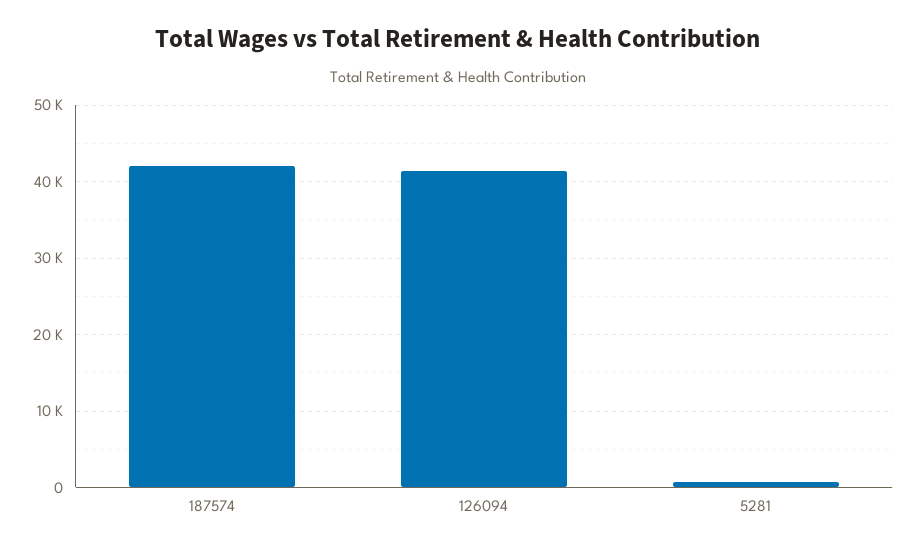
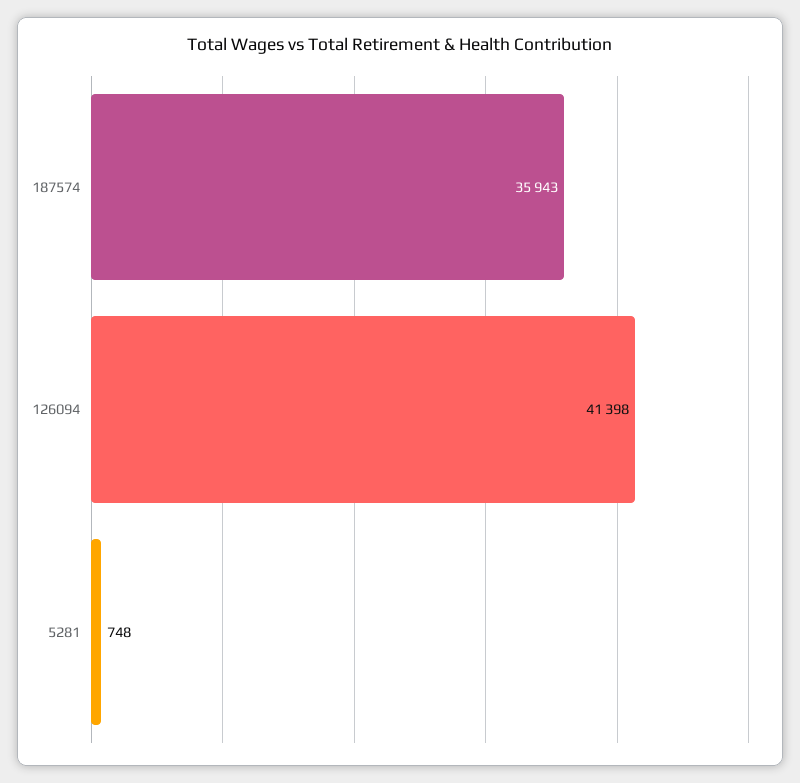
  {
-   "187574": 42000,
+   "187574": 35943,
    "126094": 41398,
    "5281": 748
  }

